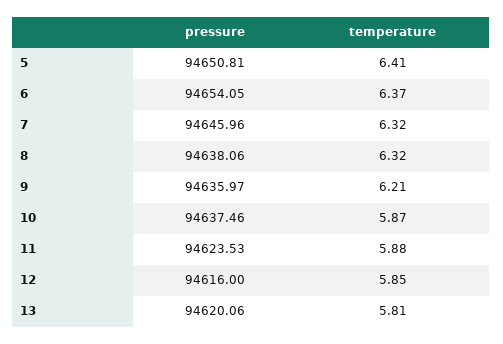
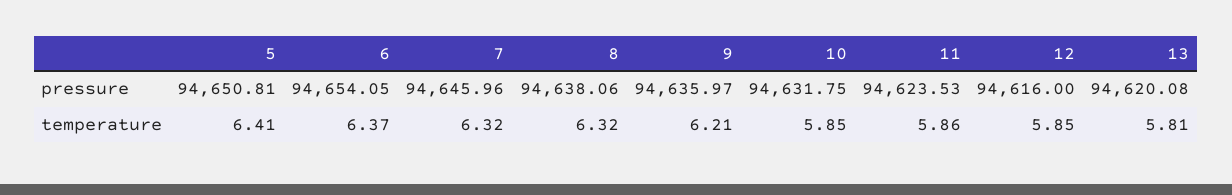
  {
    "pressure": {
      "5": 94650.81,
      "6": 94654.05,
      "7": 94645.96,
      "8": 94638.06,
      "9": 94635.97,
-     "10": 94637.46,
+     "10": 94631.75,
      "11": 94623.53,
      "12": 94616,
-     "13": 94620.06
+     "13": 94620.08
    },
    "temperature": {
      "5": 6.41,
      "6": 6.37,
      "7": 6.32,
      "8": 6.32,
      "9": 6.21,
-     "10": 5.87,
+     "10": 5.85,
-     "11": 5.88,
+     "11": 5.86,
      "12": 5.85,
      "13": 5.81
    }
  }

